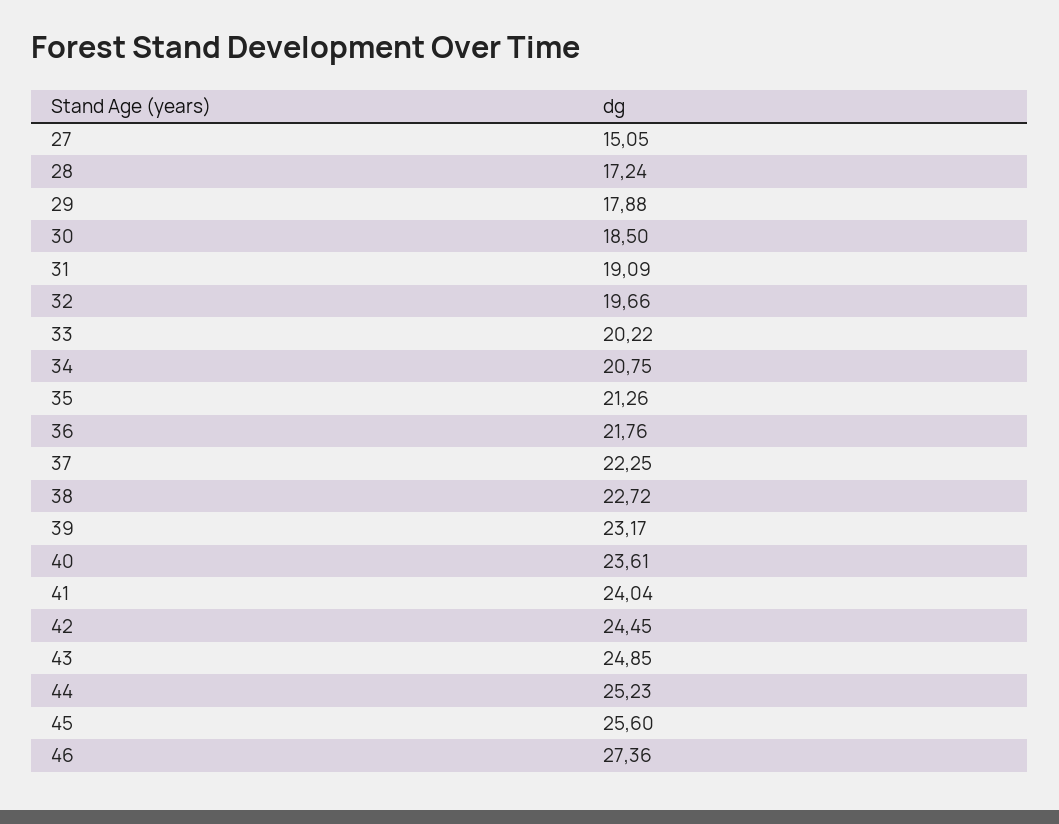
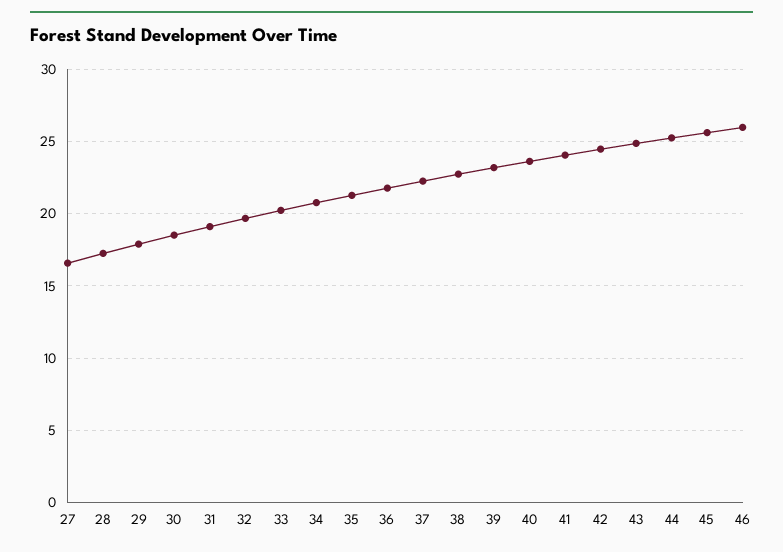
  {
-   "27": 15.05,
+   "27": 16.5,
    "28": 17.24,
    "29": 17.88,
    "30": 18.5,
    "31": 19.09,
    "32": 19.66,
    "33": 20.22,
    "34": 20.75,
    "35": 21.26,
    "36": 21.76,
    "37": 22.25,
    "38": 22.72,
    "39": 23.17,
    "40": 23.61,
    "41": 24.04,
    "42": 24.45,
    "43": 24.85,
    "44": 25.23,
    "45": 25.6,
-   "46": 27.36
+   "46": 26
  }

